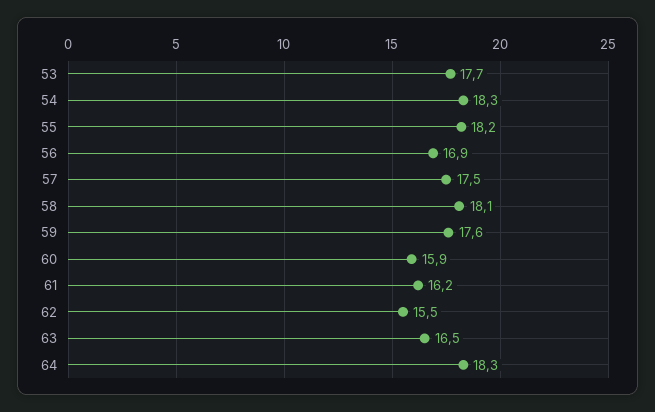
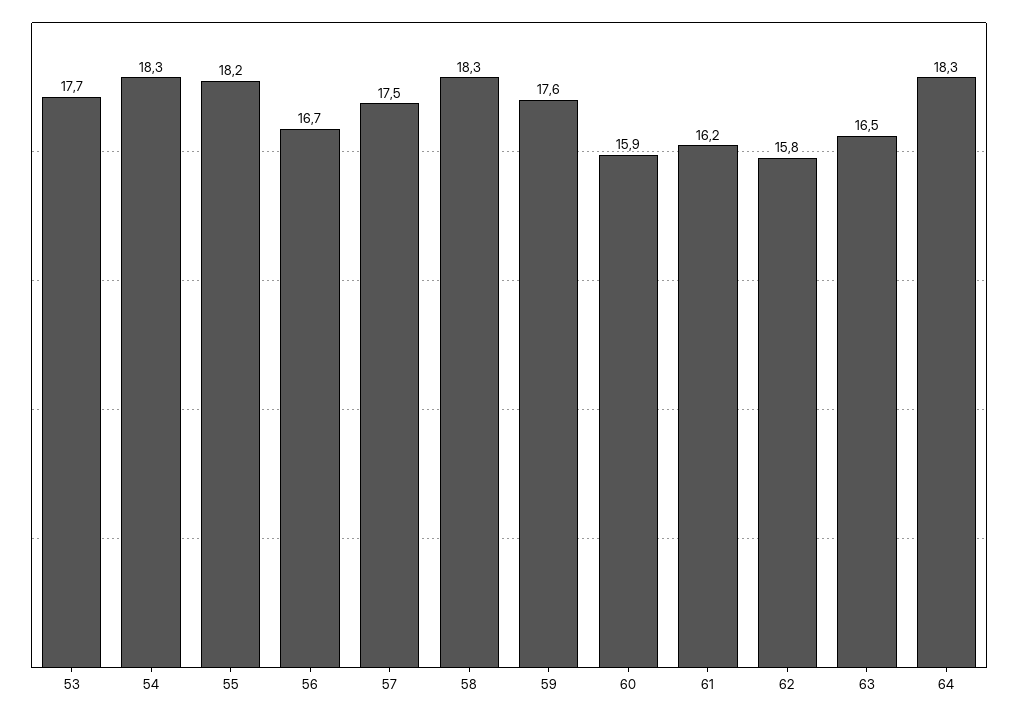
  {
    "53": 17.7,
    "54": 18.3,
    "55": 18.2,
-   "56": 16.9,
+   "56": 16.7,
    "57": 17.5,
-   "58": 18.1,
+   "58": 18.3,
    "59": 17.6,
    "60": 15.9,
    "61": 16.2,
-   "62": 15.5,
+   "62": 15.8,
    "63": 16.5,
    "64": 18.3
  }

